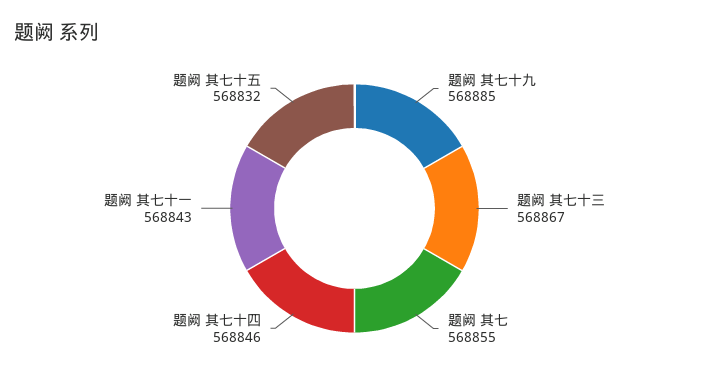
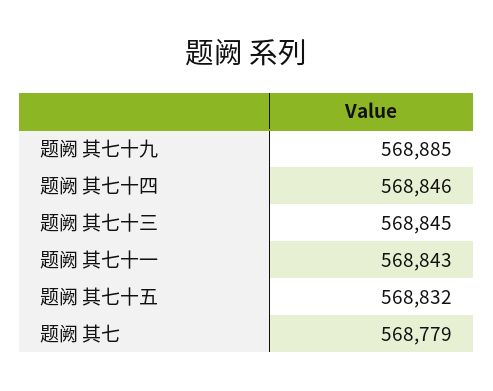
  {
    "题阙 其七十九": 568885,
-   "题阙 其七十三": 568867,
+   "题阙 其七十三": 568845,
-   "题阙 其七": 568855,
+   "题阙 其七": 568779,
    "题阙 其七十四": 568846,
    "题阙 其七十一": 568843,
    "题阙 其七十五": 568832
  }

